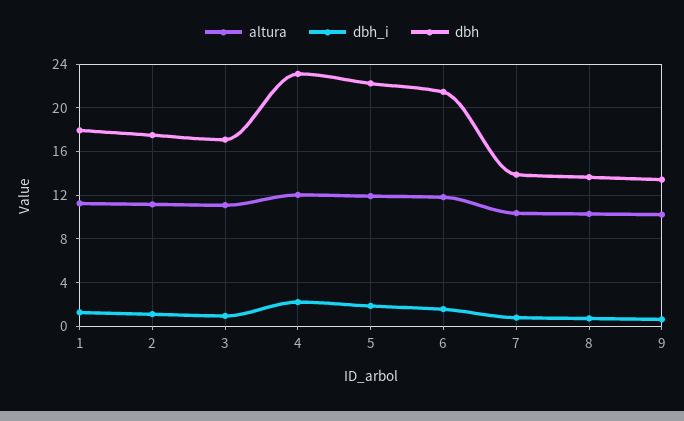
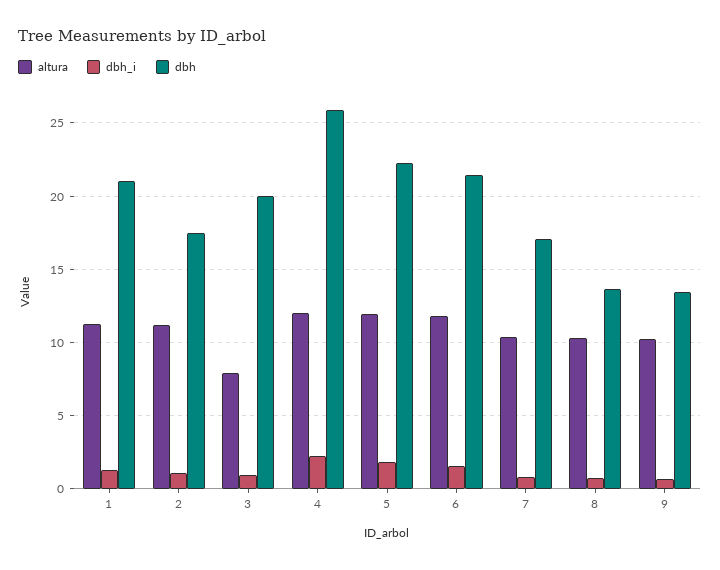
  {
    "altura": {
      "1": 11.5,
      "2": 11,
-     "3": 11,
+     "3": 8,
      "4": 12,
      "5": 12,
      "6": 12,
      "7": 10.5,
      "8": 10.5,
      "9": 10
    },
    "dbh_i": {
      "1": 1.5,
      "2": 1,
      "3": 1,
      "4": 2,
      "5": 2,
      "6": 1.5,
      "7": 1,
      "8": 0.5,
      "9": 0.5
    },
    "dbh": {
-     "1": 18,
+     "1": 21,
      "2": 17.5,
-     "3": 17,
+     "3": 20,
-     "4": 23,
+     "4": 26,
      "5": 22,
      "6": 21.5,
-     "7": 14,
+     "7": 17,
      "8": 13.5,
      "9": 13.5
    }
  }

